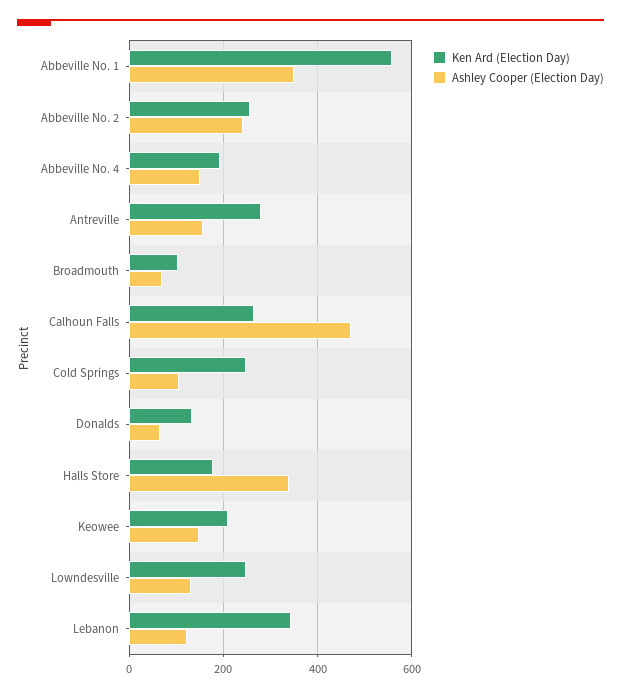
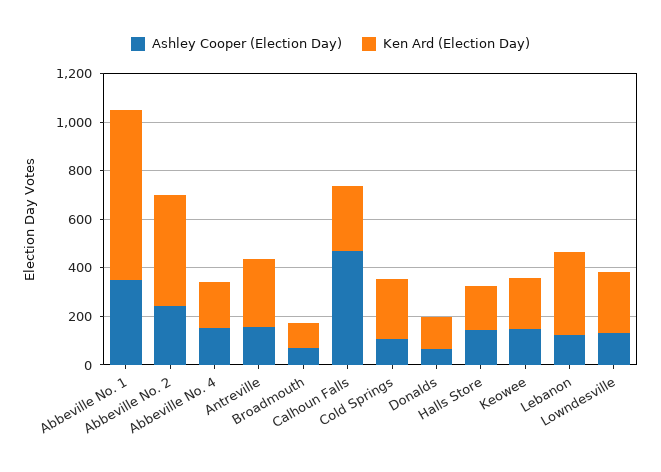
  {
    "Ken Ard (Election Day)": {
-     "Abbeville No. 1": 560,
+     "Abbeville No. 1": 700,
-     "Abbeville No. 2": 260,
+     "Abbeville No. 2": 450,
      "Abbeville No. 4": 200,
      "Antreville": 280,
      "Broadmouth": 100,
      "Calhoun Falls": 260,
      "Cold Springs": 240,
      "Donalds": 140,
      "Halls Store": 180,
      "Keowee": 200,
      "Lowndesville": 240,
      "Lebanon": 340
    },
    "Ashley Cooper (Election Day)": {
      "Abbeville No. 1": 360,
      "Abbeville No. 2": 240,
      "Abbeville No. 4": 160,
      "Antreville": 160,
      "Broadmouth": 60,
      "Calhoun Falls": 480,
      "Cold Springs": 100,
      "Donalds": 60,
-     "Halls Store": 340,
+     "Halls Store": 150,
      "Keowee": 140,
      "Lowndesville": 140,
      "Lebanon": 120
    }
  }

